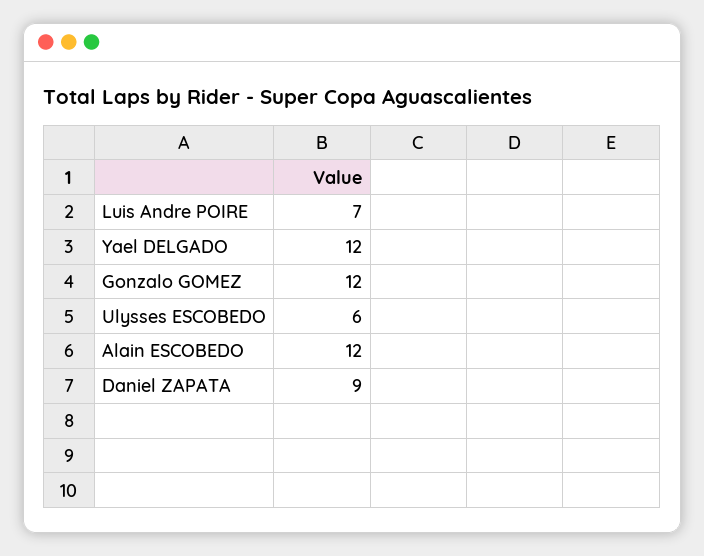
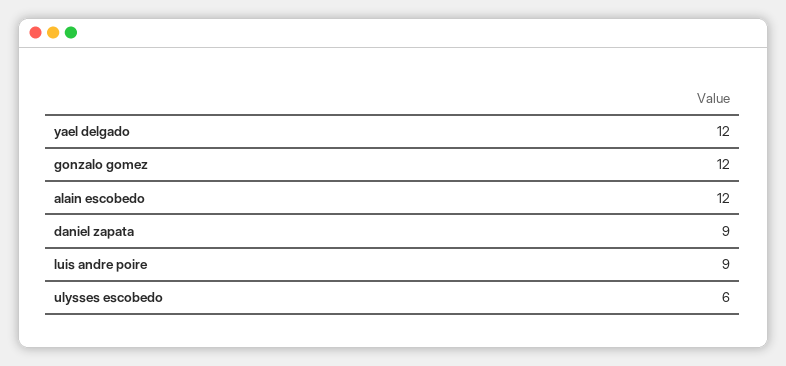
  {
-   "Luis Andre POIRE": 7,
+   "Luis Andre POIRE": 9,
    "Yael DELGADO": 12,
    "Gonzalo GOMEZ": 12,
    "Ulysses ESCOBEDO": 6,
    "Alain ESCOBEDO": 12,
    "Daniel ZAPATA": 9
  }

